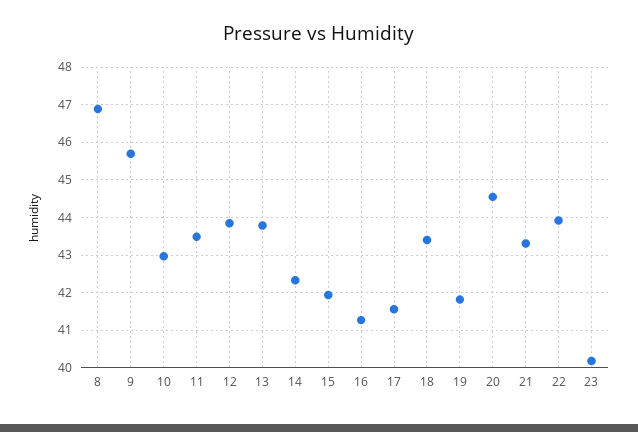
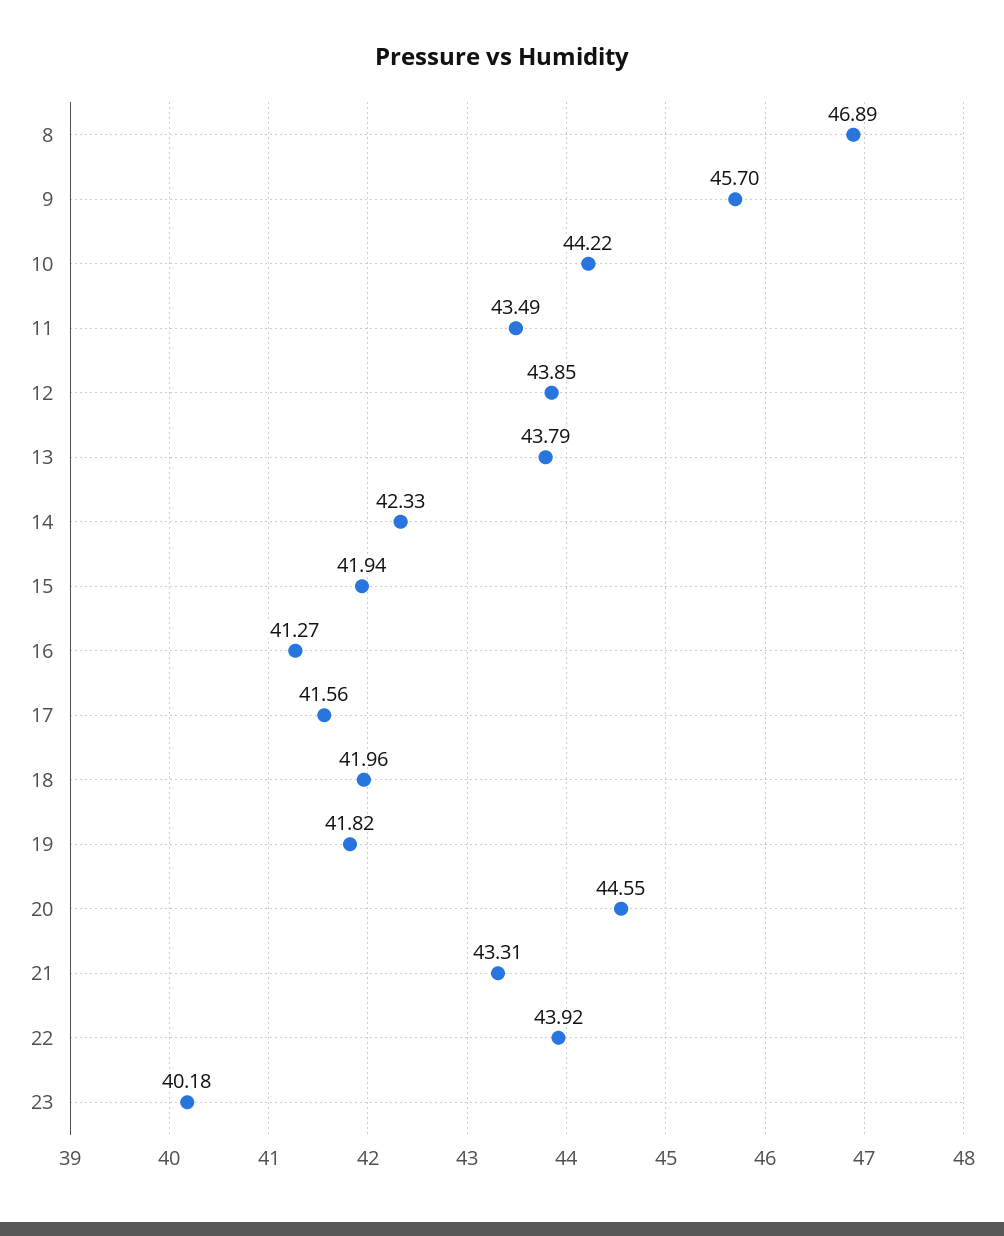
  {
    "8": 46.89,
    "9": 45.7,
-   "10": 43,
+   "10": 44.22,
    "11": 43.49,
    "12": 43.85,
    "13": 43.79,
    "14": 42.33,
    "15": 41.94,
    "16": 41.27,
    "17": 41.56,
-   "18": 43.4,
+   "18": 41.96,
    "19": 41.82,
    "20": 44.55,
    "21": 43.31,
    "22": 43.92,
    "23": 40.18
  }

